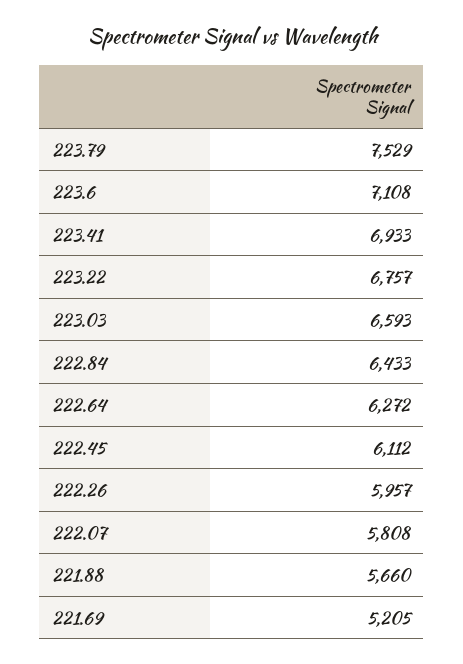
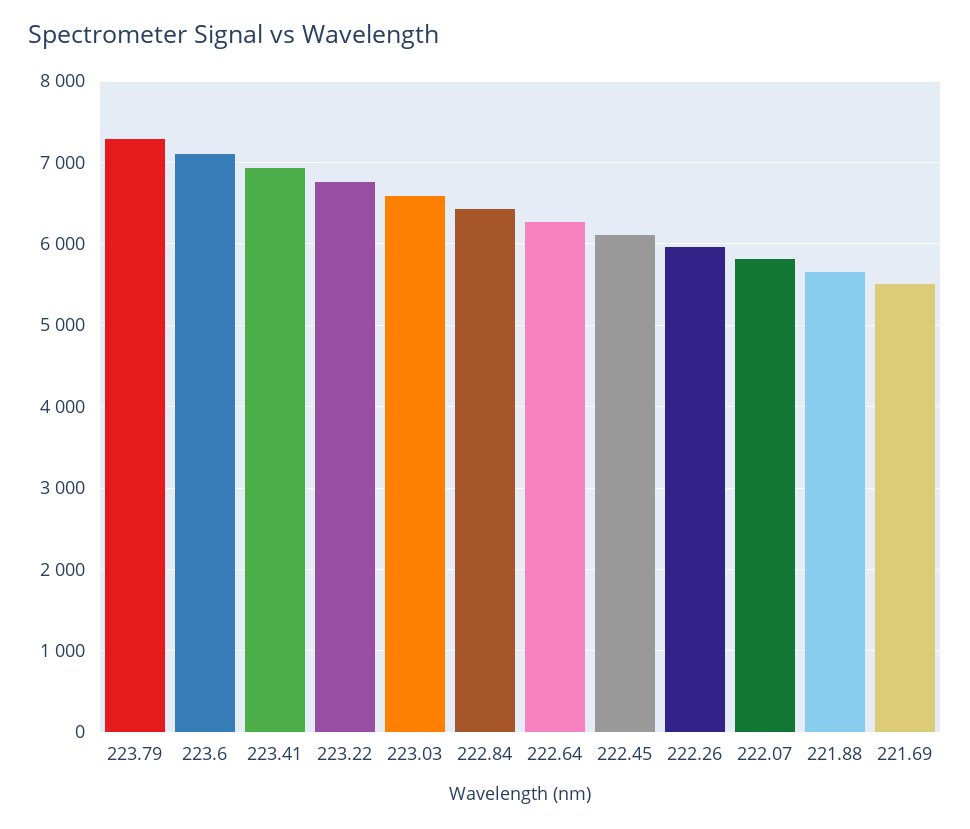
  {
-   "223.79": 7529,
+   "223.79": 7300,
    "223.6": 7108,
    "223.41": 6933,
    "223.22": 6757,
    "223.03": 6593,
    "222.84": 6433,
    "222.64": 6272,
    "222.45": 6112,
    "222.26": 5957,
    "222.07": 5808,
    "221.88": 5660,
-   "221.69": 5205
+   "221.69": 5500
  }

